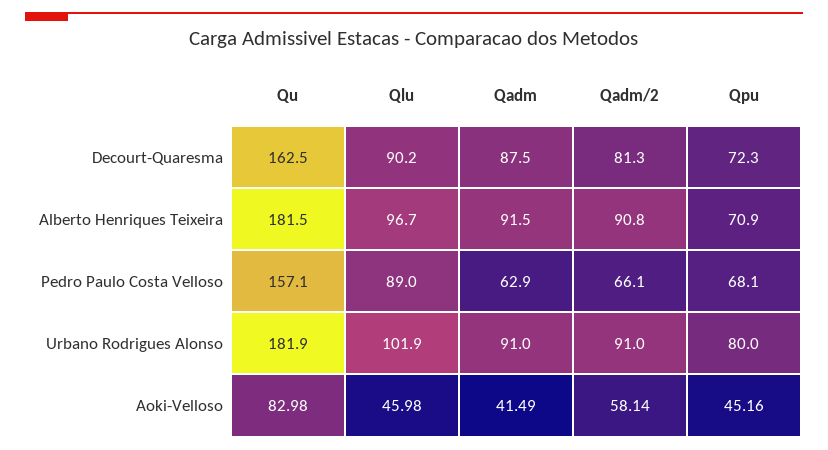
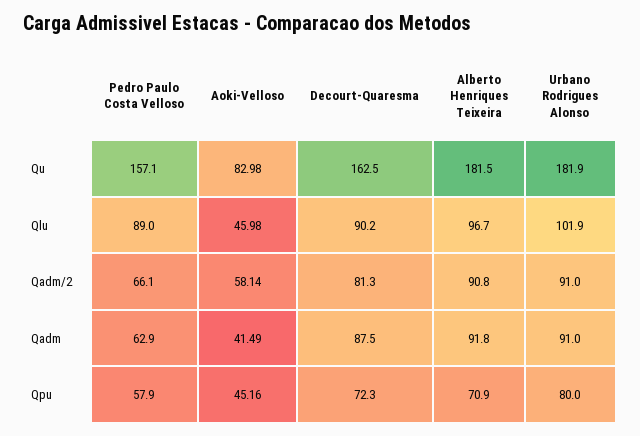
  {
    "Qu": {
      "Decourt-Quaresma": 162.5,
      "Alberto Henriques Teixeira": 181.5,
      "Pedro Paulo Costa Velloso": 157.1,
      "Urbano Rodrigues Alonso": 181.9,
      "Aoki-Velloso": 82.98
    },
    "Qlu": {
      "Decourt-Quaresma": 90.2,
      "Alberto Henriques Teixeira": 96.7,
      "Pedro Paulo Costa Velloso": 89,
      "Urbano Rodrigues Alonso": 101.9,
      "Aoki-Velloso": 45.98
    },
    "Qadm": {
      "Decourt-Quaresma": 87.5,
-     "Alberto Henriques Teixeira": 91.5,
+     "Alberto Henriques Teixeira": 91.8,
      "Pedro Paulo Costa Velloso": 62.9,
      "Urbano Rodrigues Alonso": 91,
      "Aoki-Velloso": 41.49
    },
    "Qadm/2": {
      "Decourt-Quaresma": 81.3,
      "Alberto Henriques Teixeira": 90.8,
      "Pedro Paulo Costa Velloso": 66.1,
      "Urbano Rodrigues Alonso": 91,
      "Aoki-Velloso": 58.14
    },
    "Qpu": {
      "Decourt-Quaresma": 72.3,
      "Alberto Henriques Teixeira": 70.9,
-     "Pedro Paulo Costa Velloso": 68.1,
+     "Pedro Paulo Costa Velloso": 57.9,
      "Urbano Rodrigues Alonso": 80,
      "Aoki-Velloso": 45.16
    }
  }

